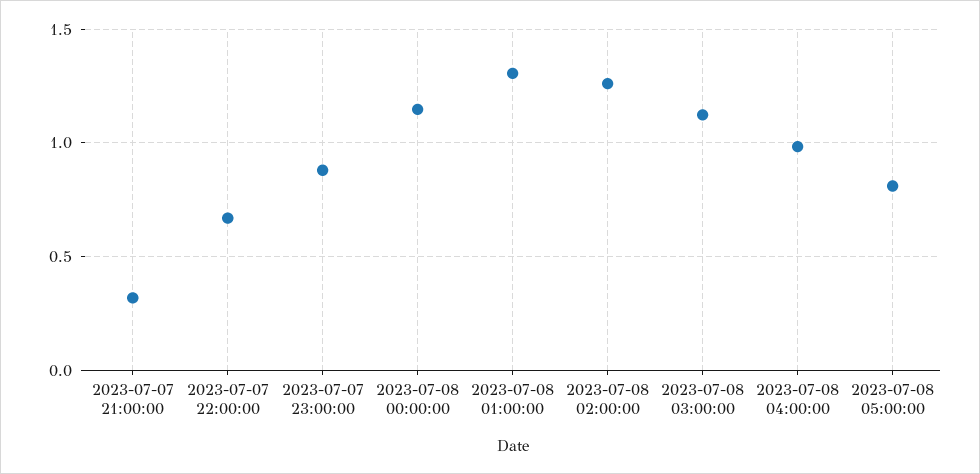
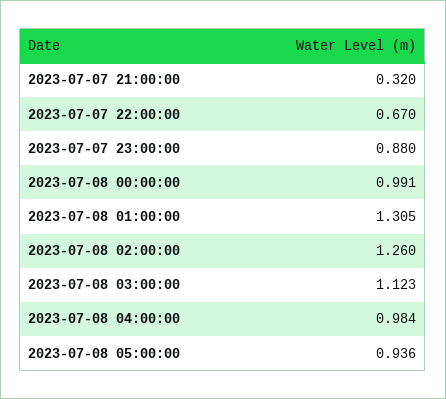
  {
    "2023-07-07 21:00:00": 0.32,
    "2023-07-07 22:00:00": 0.67,
    "2023-07-07 23:00:00": 0.88,
-   "2023-07-08 00:00:00": 1.15,
+   "2023-07-08 00:00:00": 0.991,
    "2023-07-08 01:00:00": 1.305,
    "2023-07-08 02:00:00": 1.26,
    "2023-07-08 03:00:00": 1.123,
    "2023-07-08 04:00:00": 0.984,
-   "2023-07-08 05:00:00": 0.8
+   "2023-07-08 05:00:00": 0.936
  }

